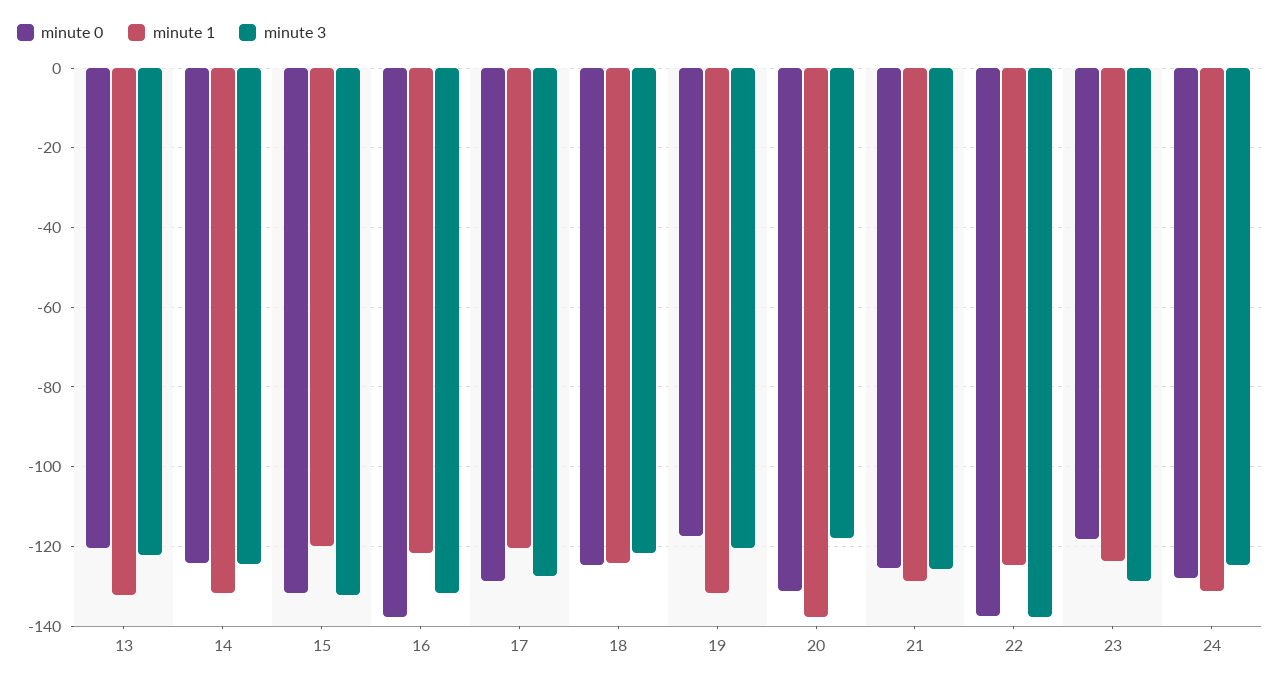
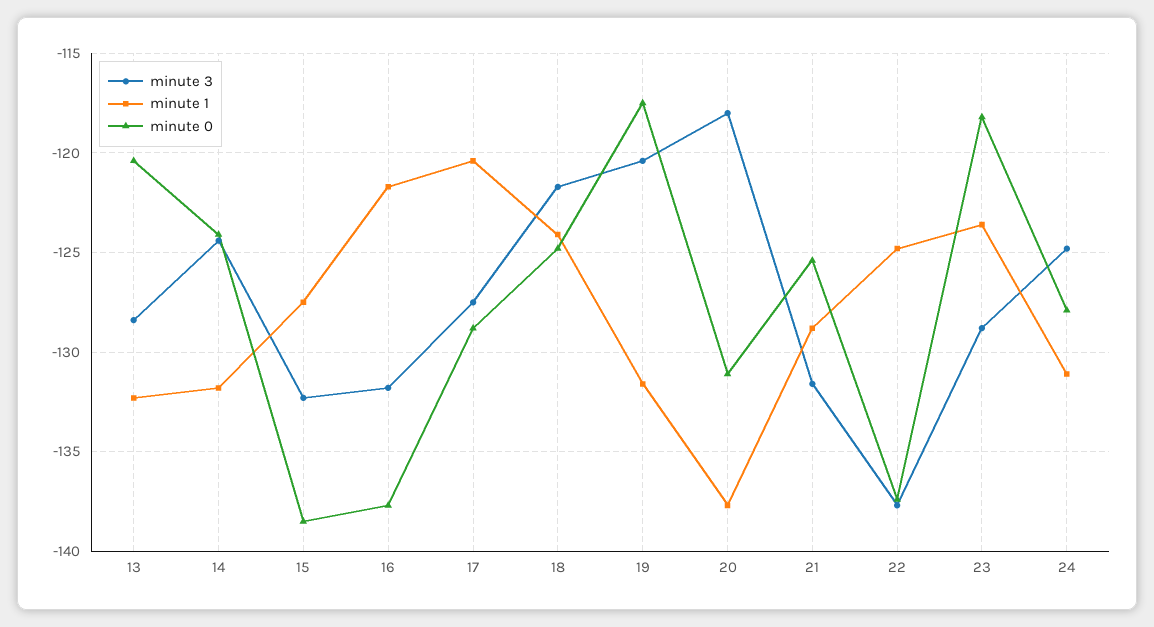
  {
    "minute 0": {
      "13": -120.5,
      "14": -124,
-     "15": -132,
+     "15": -138.5,
      "16": -137.5,
      "17": -129,
      "18": -125,
      "19": -117.5,
      "20": -131,
      "21": -125.5,
      "22": -137.5,
      "23": -118,
      "24": -128
    },
    "minute 1": {
      "13": -132.5,
      "14": -132,
-     "15": -120,
+     "15": -127.5,
      "16": -121.5,
      "17": -120.5,
      "18": -124,
      "19": -131.5,
      "20": -137.5,
      "21": -129,
      "22": -125,
      "23": -123.5,
      "24": -131
    },
    "minute 3": {
-     "13": -122,
+     "13": -128.5,
      "14": -124.5,
      "15": -132.5,
      "16": -132,
      "17": -127.5,
      "18": -121.5,
      "19": -120.5,
      "20": -118,
-     "21": -126,
+     "21": -131.5,
      "22": -137.5,
      "23": -129,
      "24": -125
    }
  }

